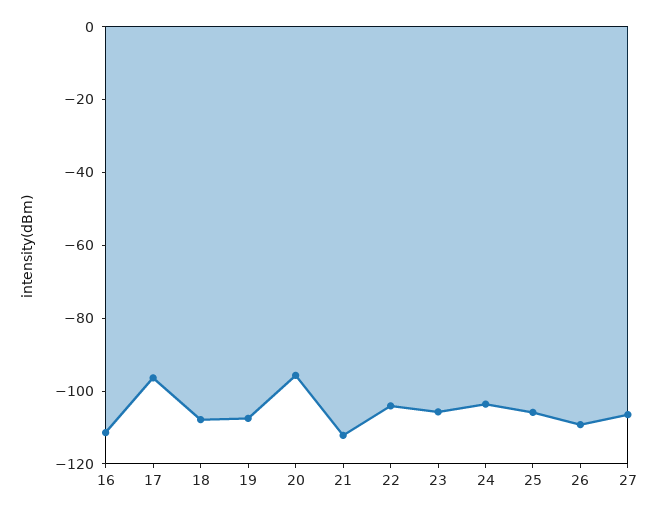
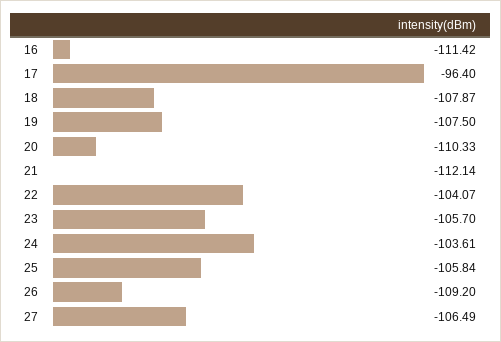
  {
    "16": -111.42,
    "17": -96.4,
    "18": -107.87,
    "19": -107.5,
-   "20": -95,
+   "20": -110.33,
    "21": -112.14,
    "22": -104.07,
    "23": -105.7,
    "24": -103.61,
    "25": -105.84,
    "26": -109.2,
    "27": -106.49
  }

